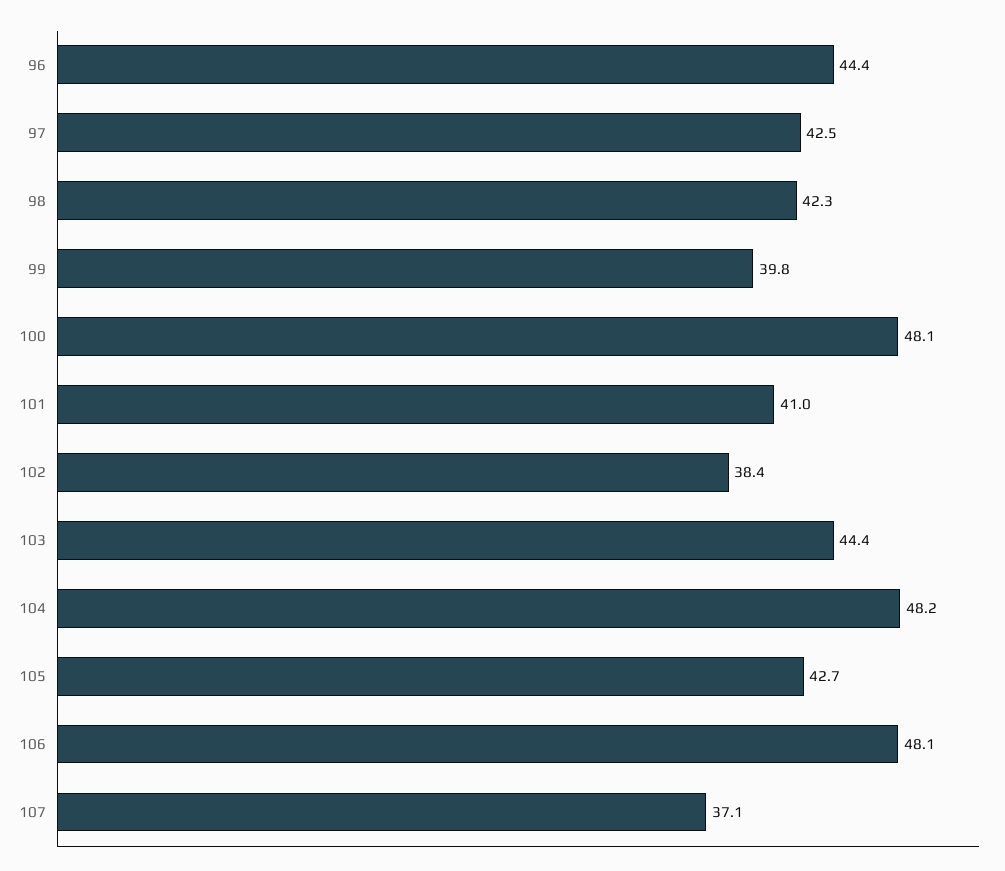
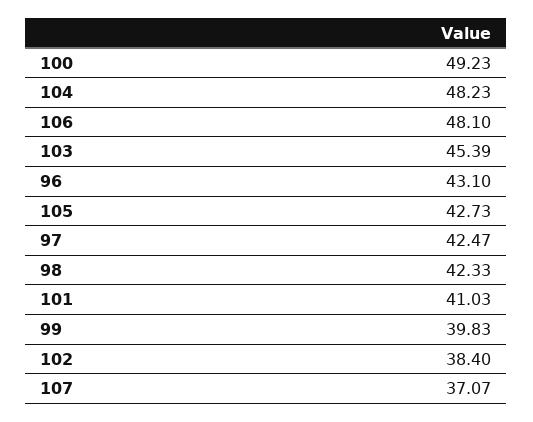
  {
-   "96": 44.4,
+   "96": 43.1,
    "97": 42.47,
    "98": 42.33,
    "99": 39.83,
-   "100": 48.1,
+   "100": 49.23,
    "101": 41.03,
    "102": 38.4,
-   "103": 44.4,
+   "103": 45.39,
    "104": 48.23,
    "105": 42.73,
    "106": 48.1,
    "107": 37.07
  }

